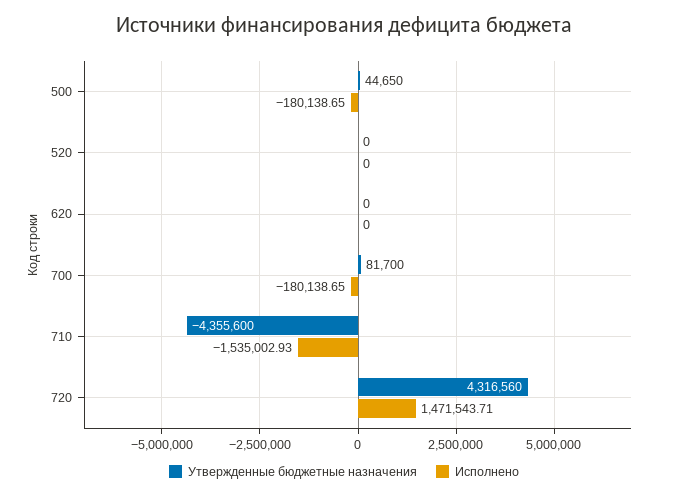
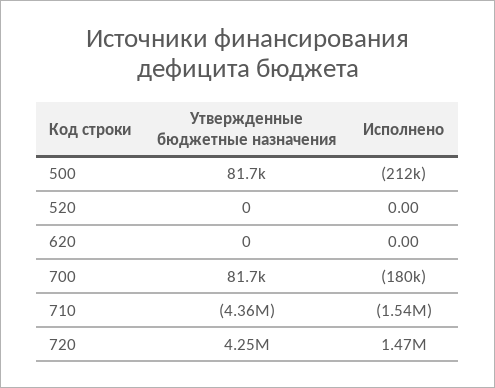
  {
    "Утвержденные бюджетные назначения": {
-     "500": 44650,
+     "500": 81700,
      "520": 0,
      "620": 0,
      "700": 81700,
      "710": -4355600,
-     "720": 4316560
+     "720": 4250000
    },
    "Исполнено": {
-     "500": -180138.65,
+     "500": -212000,
      "520": 0,
      "620": 0,
      "700": -180138.65,
      "710": -1535002.93,
      "720": 1471543.71
    }
  }

